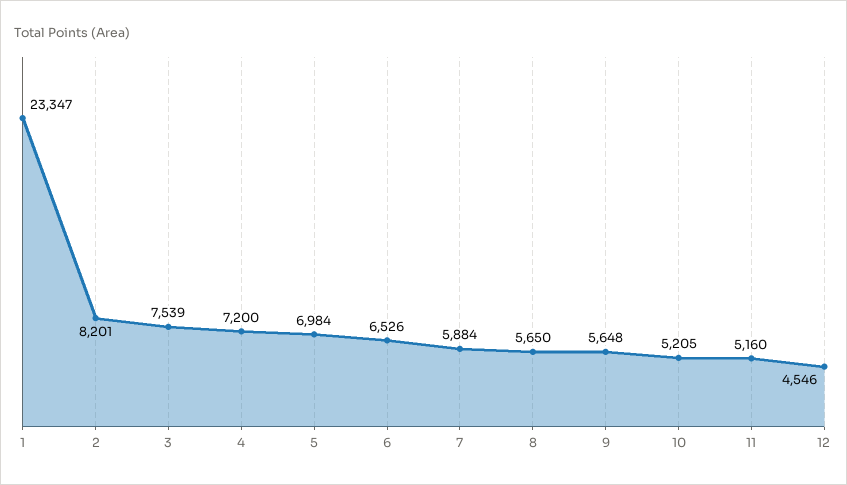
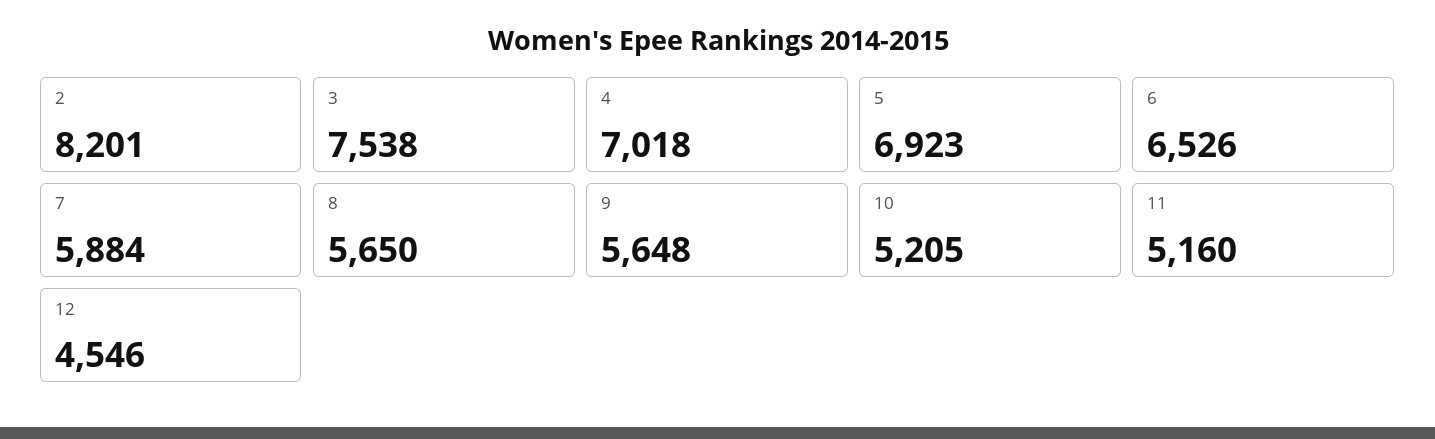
  {
-   "1": 23347,
    "2": 8201,
-   "3": 7539,
+   "3": 7538,
-   "4": 7200,
+   "4": 7018,
-   "5": 6984,
+   "5": 6923,
    "6": 6526,
    "7": 5884,
    "8": 5650,
    "9": 5648,
    "10": 5205,
    "11": 5160,
    "12": 4546
  }

